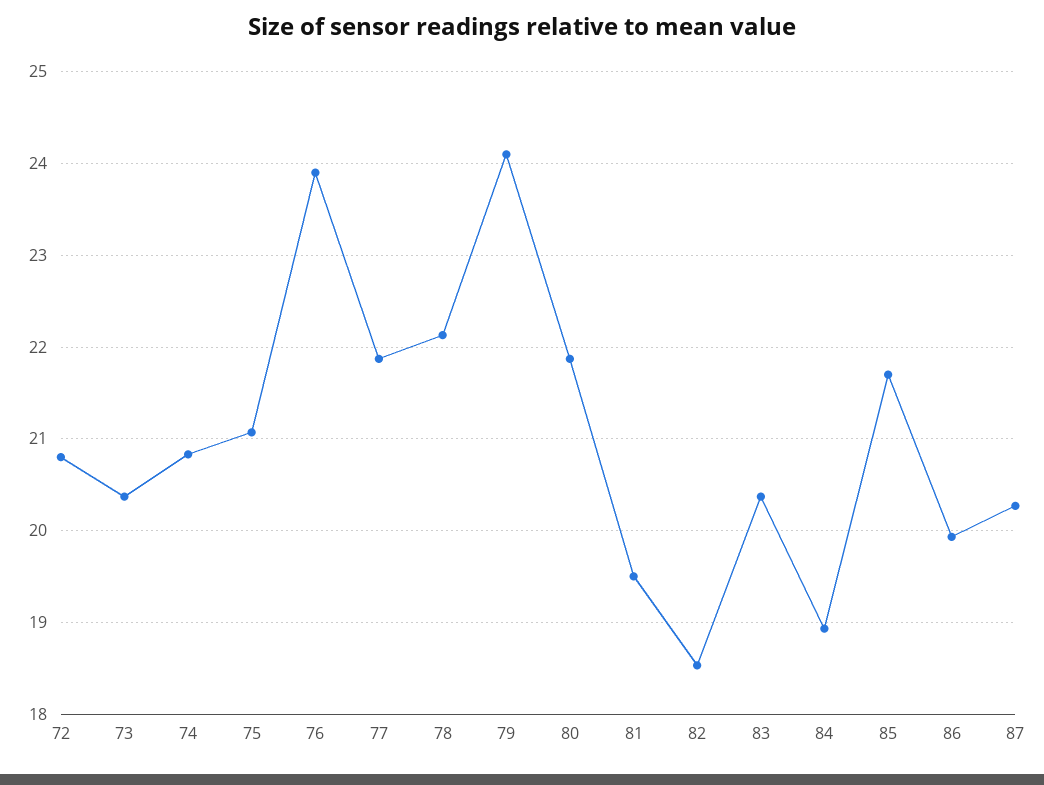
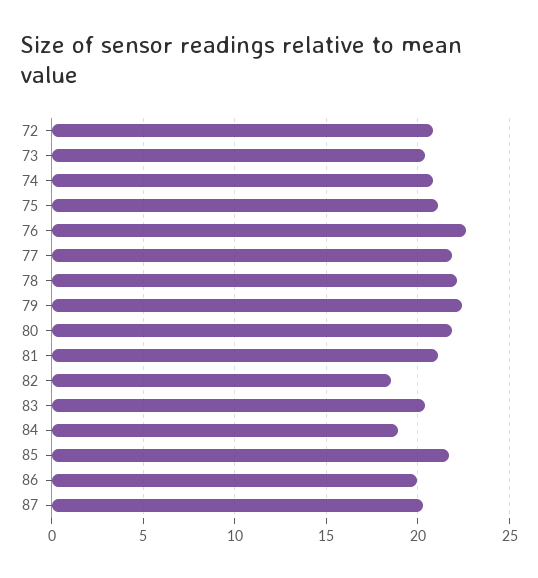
  {
    "72": 20.8,
    "73": 20.4,
    "74": 20.8,
    "75": 21.1,
-   "76": 23.9,
+   "76": 22.5,
    "77": 21.9,
    "78": 22.1,
-   "79": 24.1,
+   "79": 22.5,
    "80": 21.9,
-   "81": 19.5,
+   "81": 21,
    "82": 18.5,
    "83": 20.4,
    "84": 18.9,
    "85": 21.7,
    "86": 19.9,
    "87": 20.3
  }

